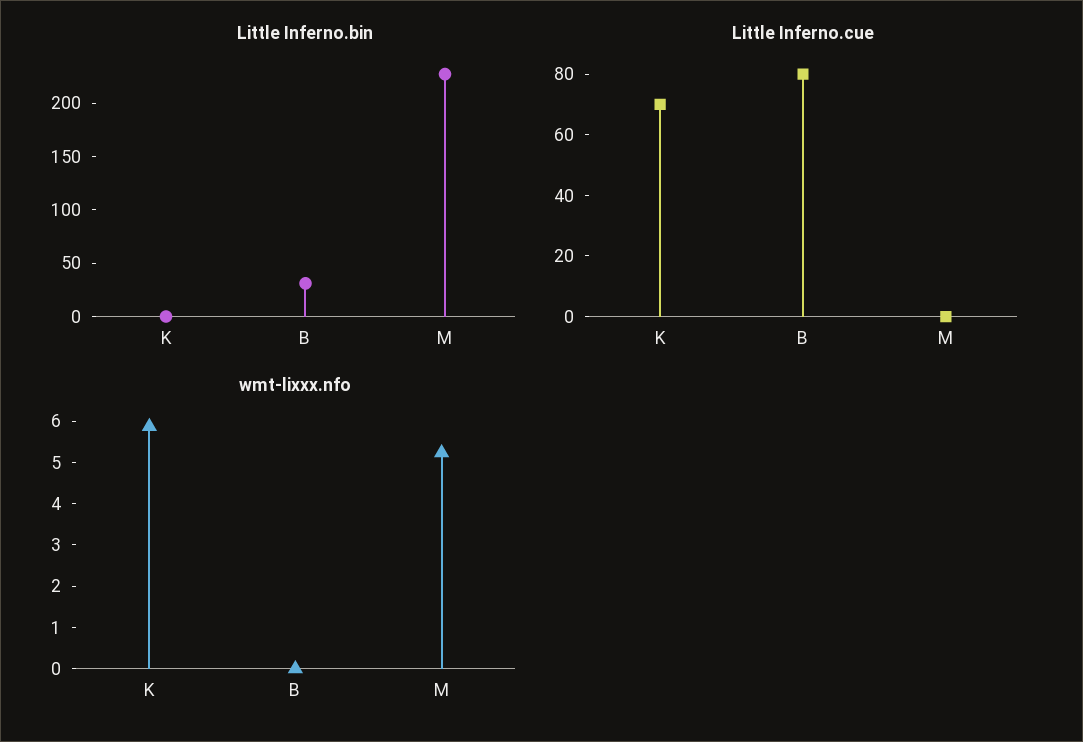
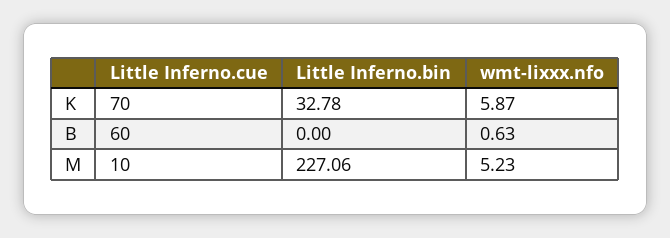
  {
    "Little Inferno.bin": {
-     "K": 0,
+     "K": 32.78,
-     "B": 30,
+     "B": 0,
      "M": 227.06
    },
    "Little Inferno.cue": {
      "K": 70,
-     "B": 80,
+     "B": 60,
-     "M": 0
+     "M": 10
    },
    "wmt-lixxx.nfo": {
      "K": 5.87,
-     "B": 0,
+     "B": 0.63,
      "M": 5.23
    }
  }

